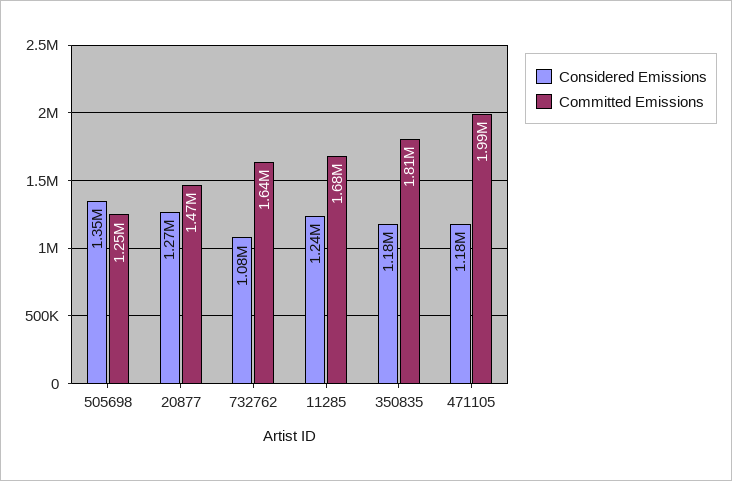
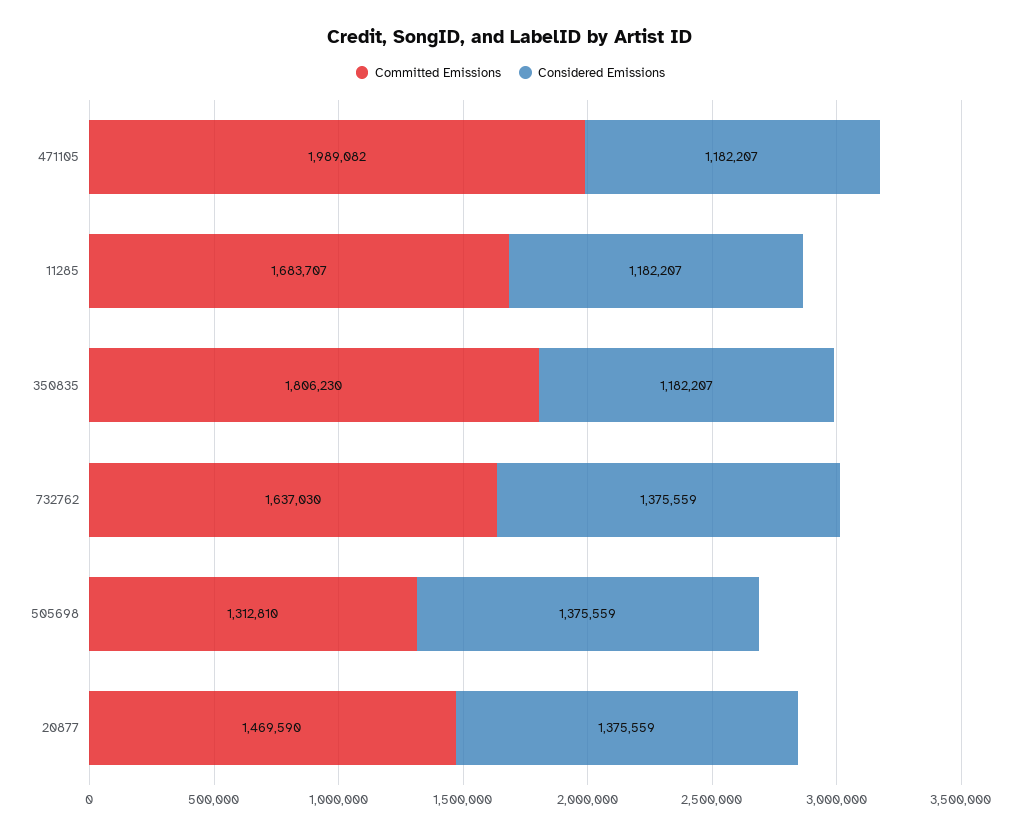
  {
    "Considered Emissions": {
-     "505698": 1350000,
+     "505698": 1375559,
-     "20877": 1270000,
+     "20877": 1375559,
-     "732762": 1080000,
+     "732762": 1375559,
-     "11285": 1240000,
+     "11285": 1182207,
      "350835": 1182207,
      "471105": 1182207
    },
    "Committed Emissions": {
-     "505698": 1250000,
+     "505698": 1312810,
      "20877": 1469590,
      "732762": 1637030,
      "11285": 1683707,
      "350835": 1806230,
      "471105": 1989082
    }
  }

